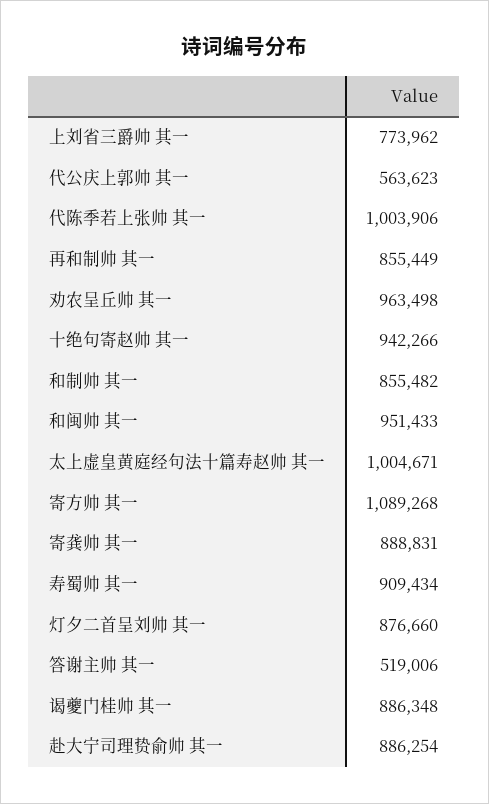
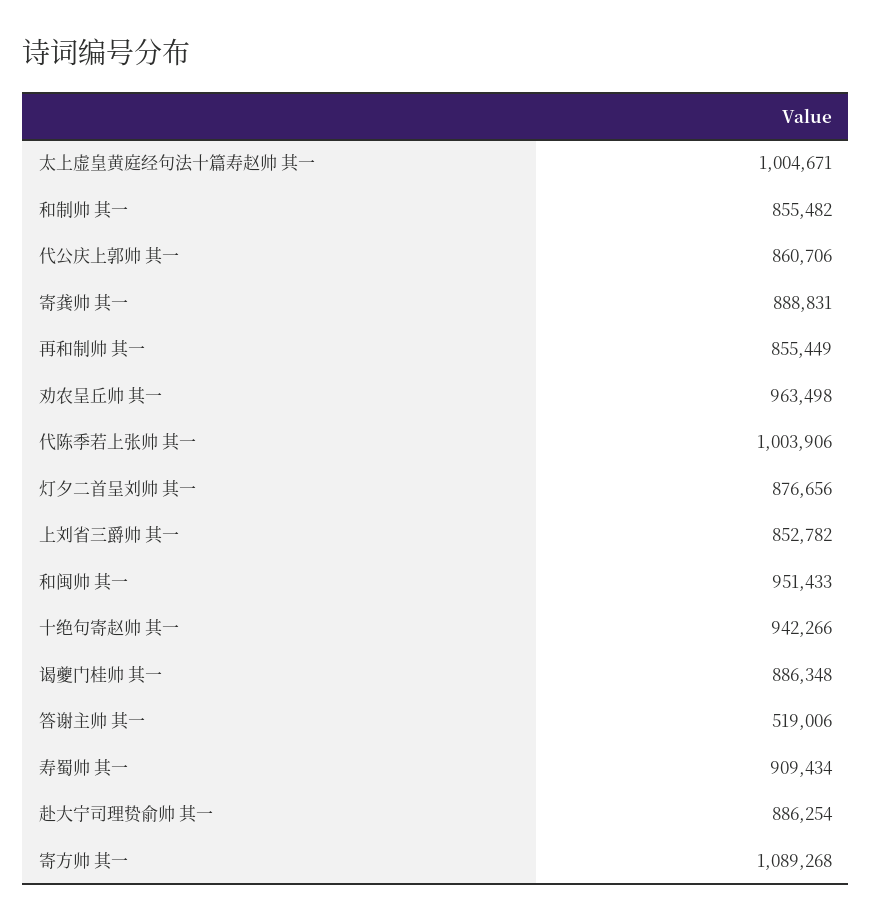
  {
-   "上刘省三爵帅 其一": 773962,
+   "上刘省三爵帅 其一": 852782,
-   "代公庆上郭帅 其一": 563623,
+   "代公庆上郭帅 其一": 860706,
    "代陈季若上张帅 其一": 1003906,
    "再和制帅 其一": 855449,
    "劝农呈丘帅 其一": 963498,
    "十绝句寄赵帅 其一": 942266,
    "和制帅 其一": 855482,
    "和闽帅 其一": 951433,
    "太上虚皇黄庭经句法十篇寿赵帅 其一": 1004671,
    "寄方帅 其一": 1089268,
    "寄龚帅 其一": 888831,
    "寿蜀帅 其一": 909434,
-   "灯夕二首呈刘帅 其一": 876660,
+   "灯夕二首呈刘帅 其一": 876656,
    "答谢主帅 其一": 519006,
    "谒夔门桂帅 其一": 886348,
    "赴大宁司理贽俞帅 其一": 886254
  }

